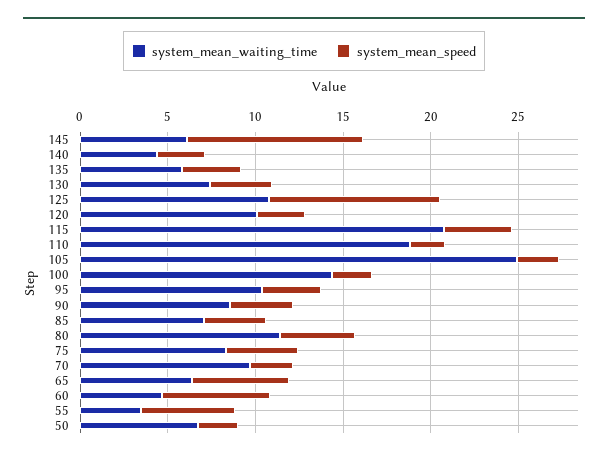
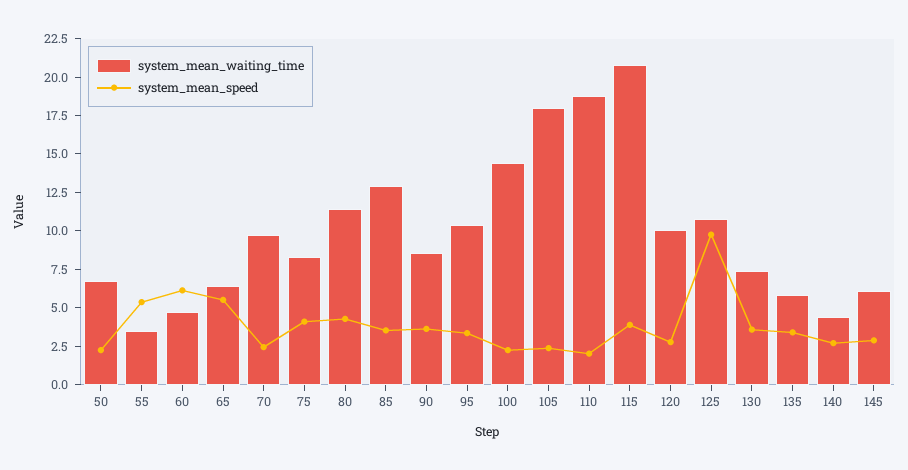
  {
    "system_mean_waiting_time": {
      "145": 6,
      "140": 4,
      "135": 6,
      "130": 7,
      "125": 11,
      "120": 10,
      "115": 21,
      "110": 19,
-     "105": 25,
+     "105": 17.5,
      "100": 14,
      "95": 10,
      "90": 9,
-     "85": 7,
+     "85": 12.5,
      "80": 11,
      "75": 8,
      "70": 10,
      "65": 6,
      "60": 5,
      "55": 3,
      "50": 7
    },
    "system_mean_speed": {
-     "145": 10,
+     "145": 2.5,
      "140": 3,
      "135": 3,
      "130": 4,
      "125": 10,
      "120": 3,
      "115": 4,
      "110": 2,
      "105": 2,
      "100": 2,
      "95": 3,
      "90": 4,
      "85": 4,
      "80": 4,
      "75": 4,
      "70": 2,
      "65": 6,
      "60": 6,
      "55": 5,
      "50": 2
    }
  }

